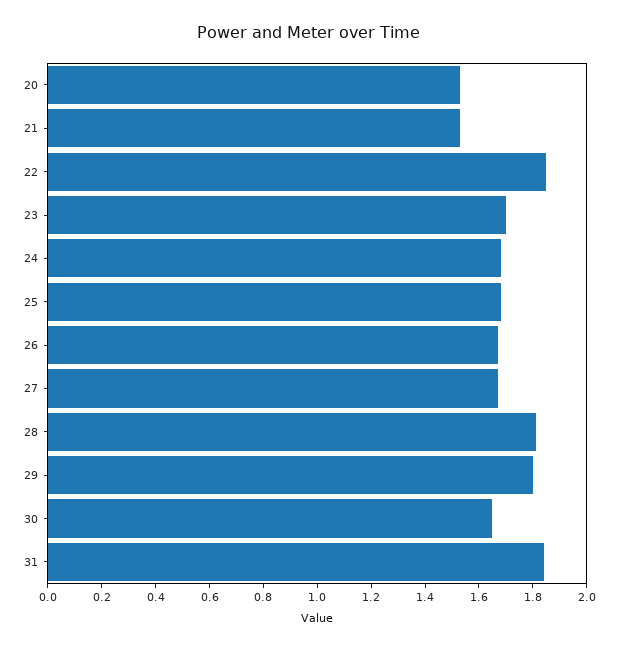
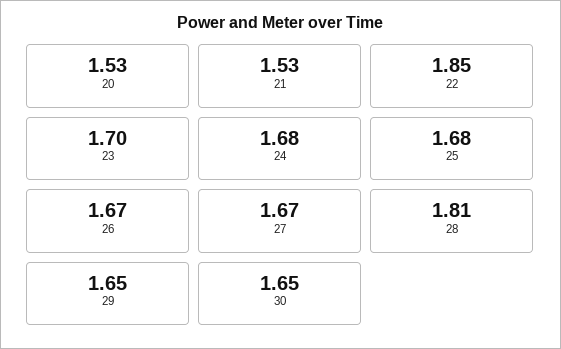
  {
    "20": 1.53,
    "21": 1.53,
    "22": 1.85,
    "23": 1.7,
    "24": 1.68,
    "25": 1.68,
    "26": 1.67,
    "27": 1.67,
    "28": 1.81,
-   "29": 1.8,
+   "29": 1.65,
-   "30": 1.65,
+   "30": 1.65
-   "31": 1.85
  }

